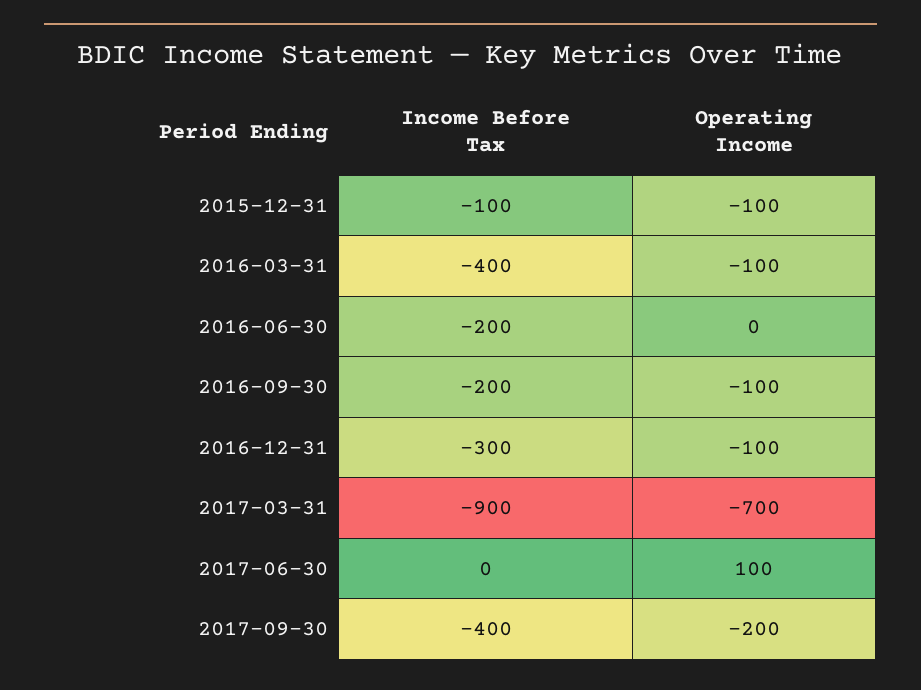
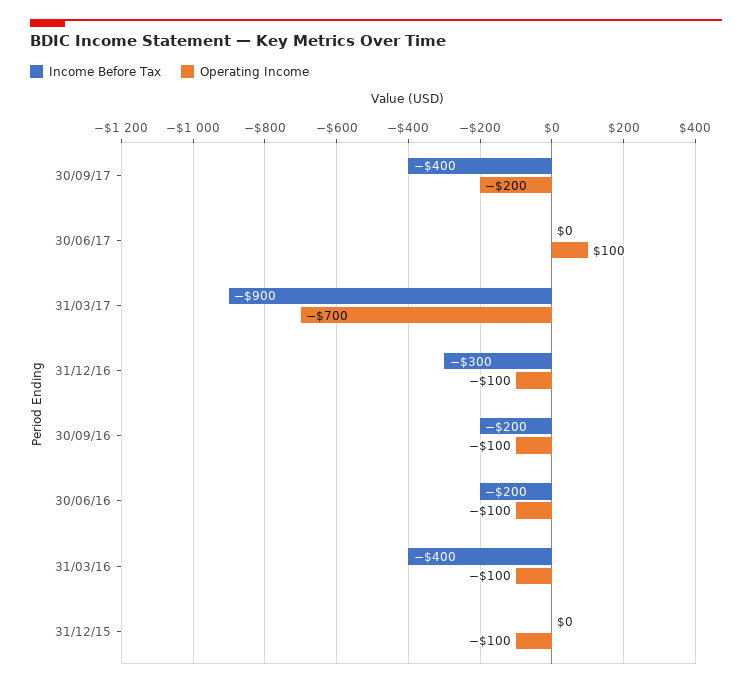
  {
    "Income Before Tax": {
-     "2015-12-31": -100,
+     "2015-12-31": 0,
      "2016-03-31": -400,
      "2016-06-30": -200,
      "2016-09-30": -200,
      "2016-12-31": -300,
      "2017-03-31": -900,
      "2017-06-30": 0,
      "2017-09-30": -400
    },
    "Operating Income": {
      "2015-12-31": -100,
      "2016-03-31": -100,
-     "2016-06-30": 0,
+     "2016-06-30": -100,
      "2016-09-30": -100,
      "2016-12-31": -100,
      "2017-03-31": -700,
      "2017-06-30": 100,
      "2017-09-30": -200
    }
  }

